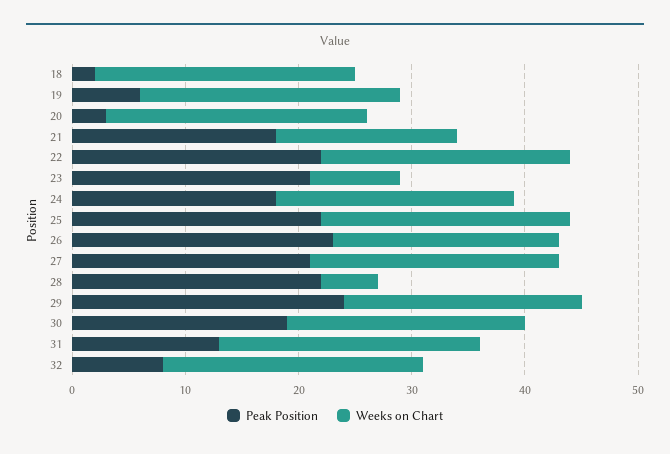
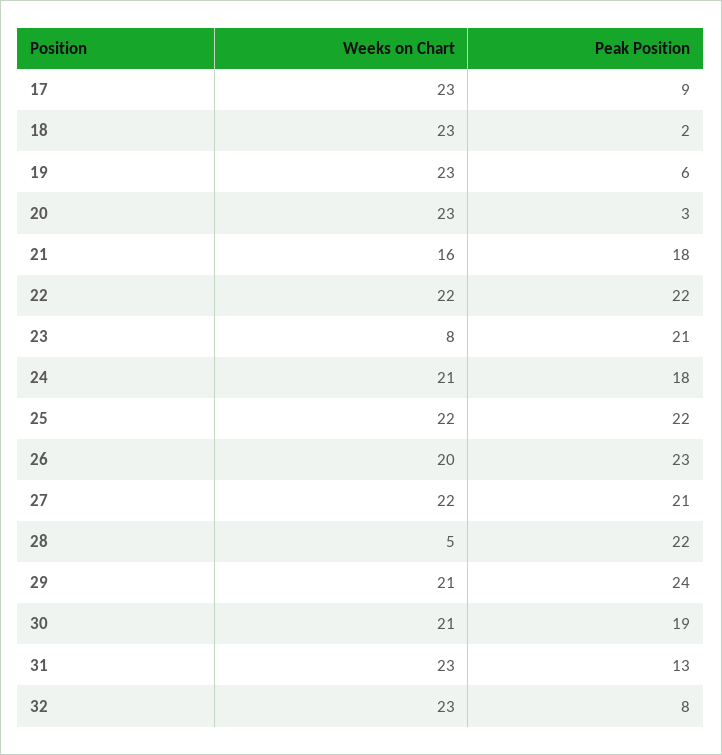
  {
    "Peak Position": {
      "18": 2,
      "19": 6,
      "20": 3,
      "21": 18,
      "22": 22,
      "23": 21,
      "24": 18,
      "25": 22,
      "26": 23,
      "27": 21,
      "28": 22,
      "29": 24,
      "30": 19,
      "31": 13,
-     "32": 8
+     "32": 8,
+     "17": 9
    },
    "Weeks on Chart": {
      "18": 23,
      "19": 23,
      "20": 23,
      "21": 16,
      "22": 22,
      "23": 8,
      "24": 21,
      "25": 22,
      "26": 20,
      "27": 22,
      "28": 5,
      "29": 21,
      "30": 21,
      "31": 23,
-     "32": 23
+     "32": 23,
+     "17": 23
    }
  }

